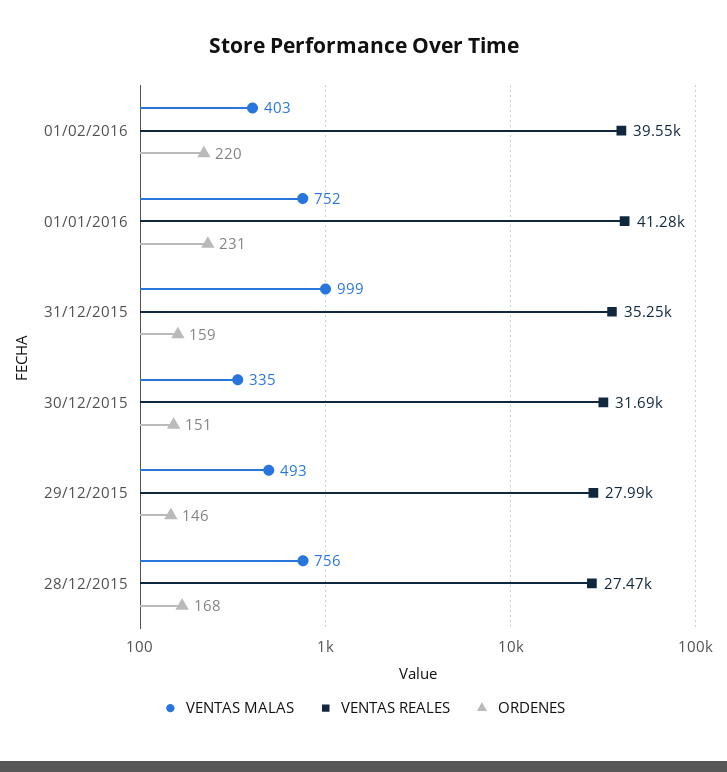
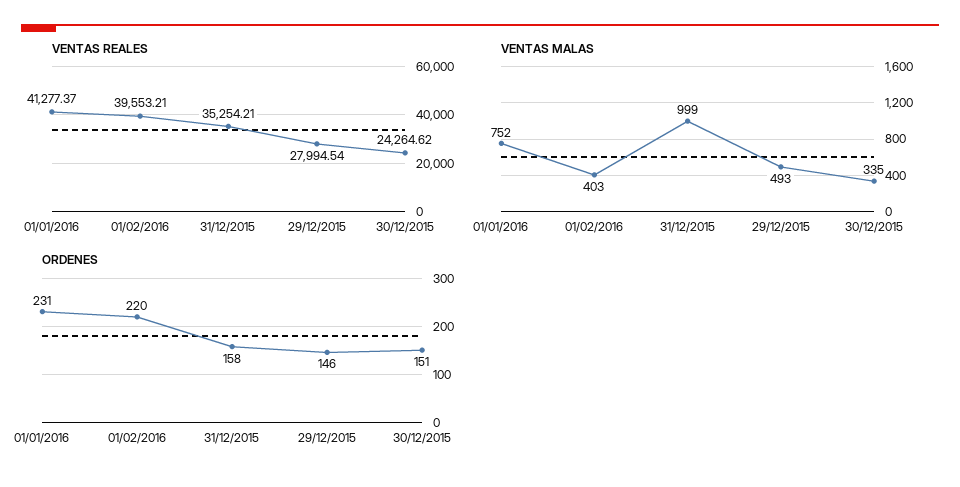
  {
    "VENTAS MALAS": {
      "01/02/2016": 403,
      "01/01/2016": 752,
      "31/12/2015": 999,
      "30/12/2015": 335,
-     "29/12/2015": 493,
+     "29/12/2015": 493
-     "28/12/2015": 756
    },
    "VENTAS REALES": {
      "01/02/2016": 39553.21,
      "01/01/2016": 41277.37,
      "31/12/2015": 35254.21,
-     "30/12/2015": 31690,
+     "30/12/2015": 24264.62,
-     "29/12/2015": 27994.54,
+     "29/12/2015": 27994.54
-     "28/12/2015": 27470
    },
    "ORDENES": {
      "01/02/2016": 220,
      "01/01/2016": 231,
-     "31/12/2015": 159,
+     "31/12/2015": 158,
      "30/12/2015": 151,
-     "29/12/2015": 146,
+     "29/12/2015": 146
-     "28/12/2015": 168
    }
  }

